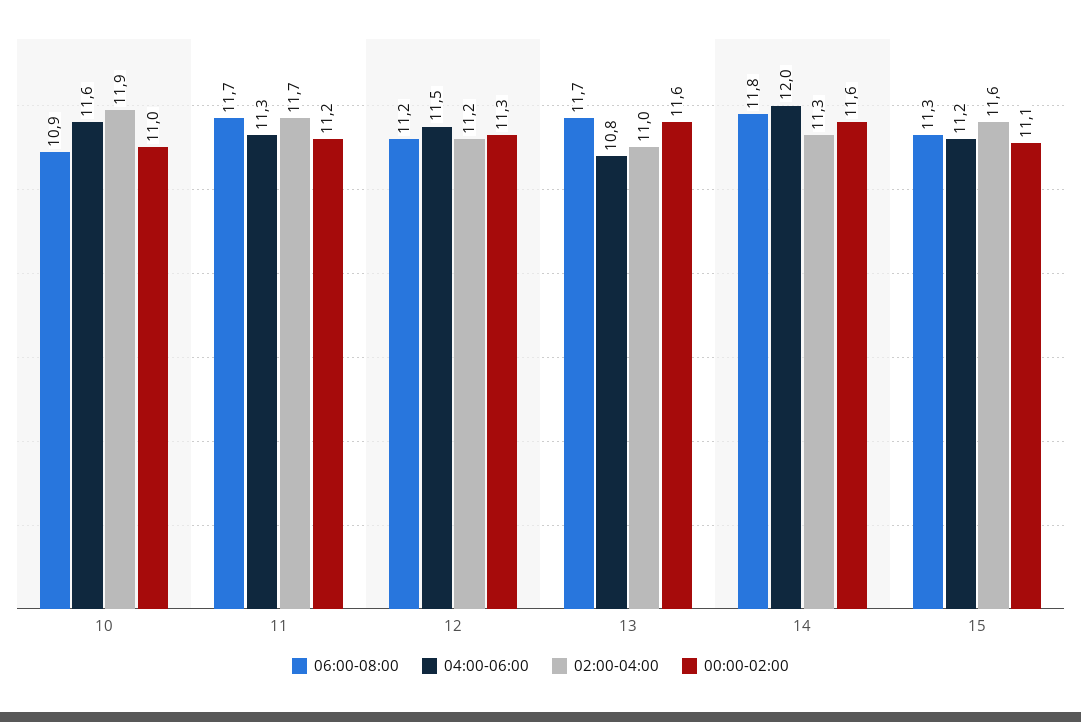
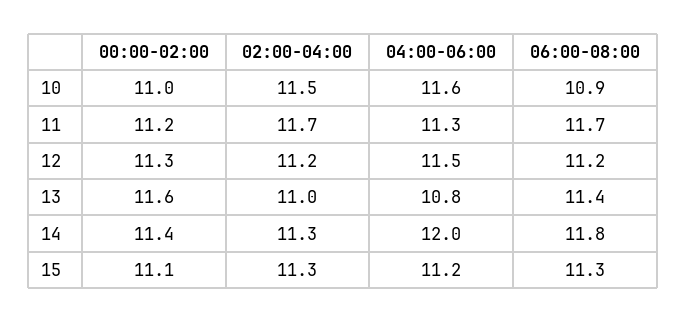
  {
    "06:00-08:00": {
      "10": 10.9,
      "11": 11.7,
      "12": 11.2,
-     "13": 11.7,
+     "13": 11.4,
      "14": 11.8,
      "15": 11.3
    },
    "04:00-06:00": {
      "10": 11.6,
      "11": 11.3,
      "12": 11.5,
      "13": 10.8,
      "14": 12,
      "15": 11.2
    },
    "02:00-04:00": {
-     "10": 11.9,
+     "10": 11.5,
      "11": 11.7,
      "12": 11.2,
      "13": 11,
      "14": 11.3,
-     "15": 11.6
+     "15": 11.3
    },
    "00:00-02:00": {
      "10": 11,
      "11": 11.2,
      "12": 11.3,
      "13": 11.6,
-     "14": 11.6,
+     "14": 11.4,
      "15": 11.1
    }
  }

